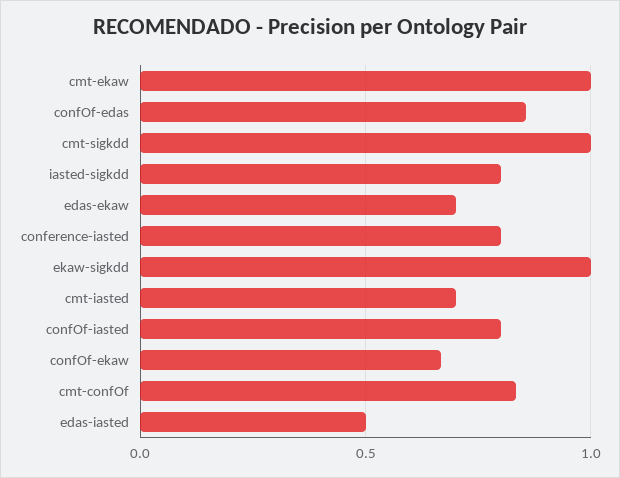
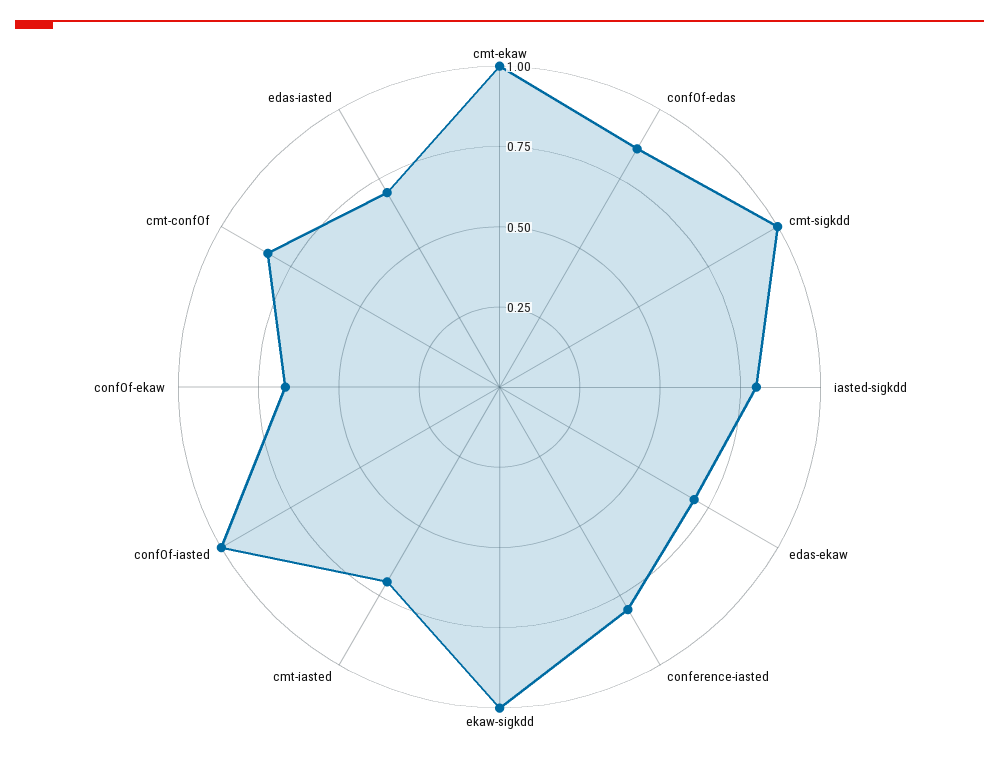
  {
    "cmt-ekaw": 1,
    "confOf-edas": 0.85,
    "cmt-sigkdd": 1,
    "iasted-sigkdd": 0.8,
    "edas-ekaw": 0.7,
    "conference-iasted": 0.8,
    "ekaw-sigkdd": 1,
    "cmt-iasted": 0.7,
-   "confOf-iasted": 0.8,
+   "confOf-iasted": 1,
    "confOf-ekaw": 0.65,
    "cmt-confOf": 0.85,
-   "edas-iasted": 0.5
+   "edas-iasted": 0.7
  }

